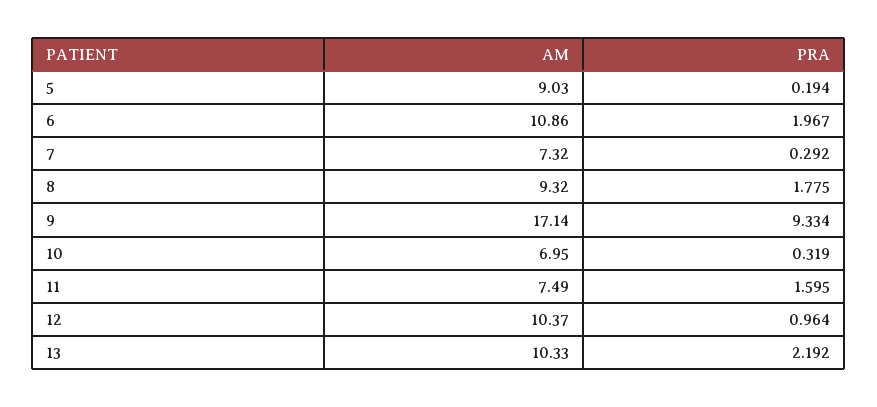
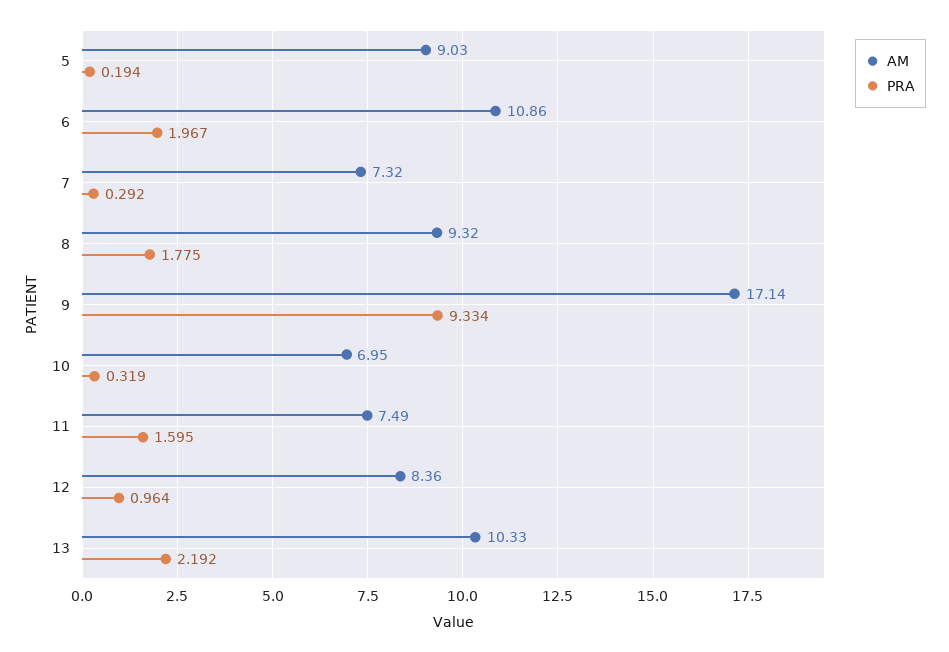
  {
    "AM": {
      "5": 9.03,
      "6": 10.86,
      "7": 7.32,
      "8": 9.32,
      "9": 17.14,
      "10": 6.95,
      "11": 7.49,
-     "12": 10.37,
+     "12": 8.36,
      "13": 10.33
    },
    "PRA": {
      "5": 0.194,
      "6": 1.967,
      "7": 0.292,
      "8": 1.775,
      "9": 9.334,
      "10": 0.319,
      "11": 1.595,
      "12": 0.964,
      "13": 2.192
    }
  }

